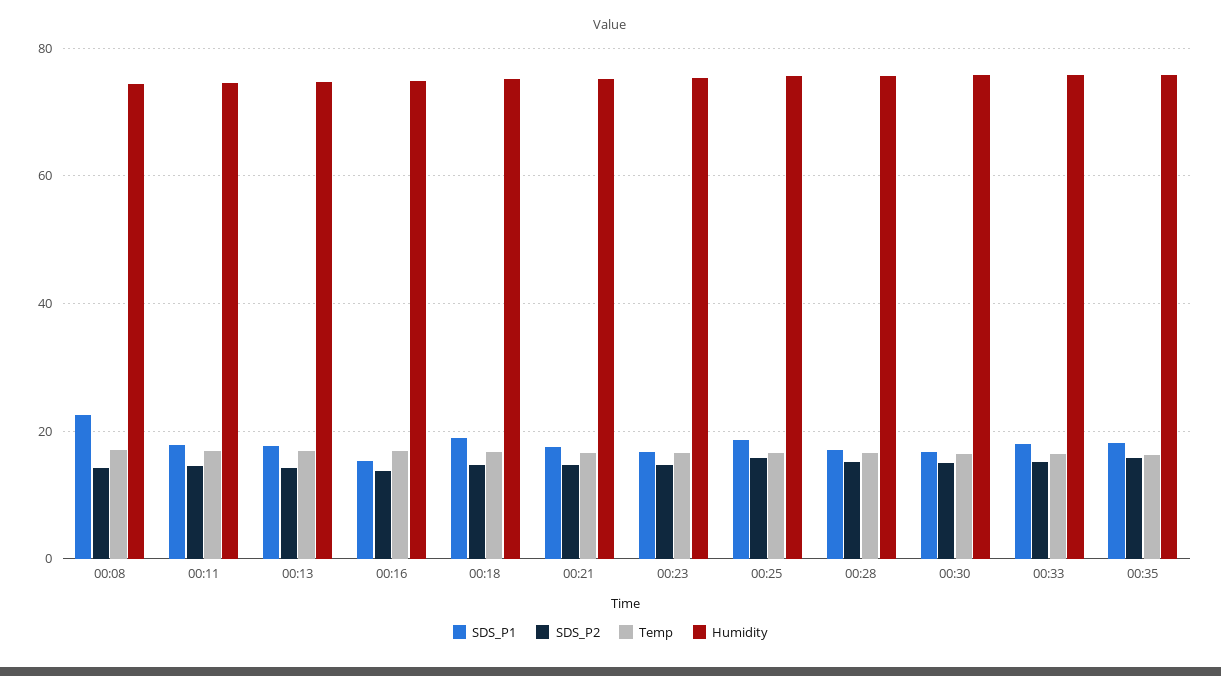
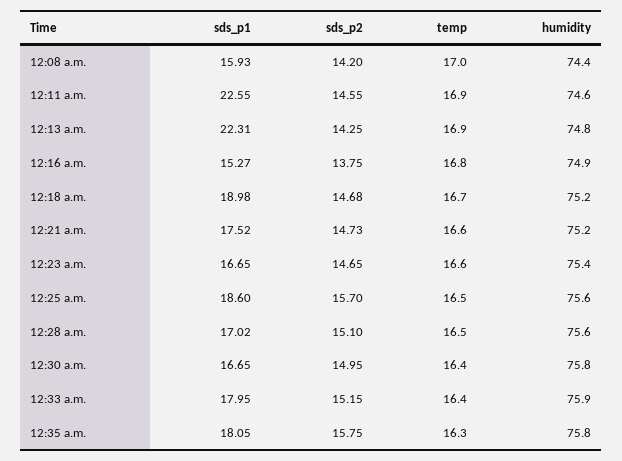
  {
    "SDS_P1": {
-     "00:08": 22,
+     "00:08": 15.93,
-     "00:11": 18,
+     "00:11": 22.55,
-     "00:13": 18,
+     "00:13": 22.31,
      "00:16": 15.27,
      "00:18": 18.98,
      "00:21": 17.52,
      "00:23": 16.65,
      "00:25": 18.6,
      "00:28": 17.02,
      "00:30": 16.65,
      "00:33": 17.95,
      "00:35": 18.05
    },
    "SDS_P2": {
      "00:08": 14.2,
      "00:11": 14.55,
      "00:13": 14.25,
      "00:16": 13.75,
      "00:18": 14.68,
      "00:21": 14.73,
      "00:23": 14.65,
      "00:25": 15.7,
      "00:28": 15.1,
      "00:30": 14.95,
      "00:33": 15.15,
      "00:35": 15.75
    },
    "Temp": {
      "00:08": 17,
      "00:11": 16.9,
      "00:13": 16.9,
      "00:16": 16.8,
      "00:18": 16.7,
      "00:21": 16.6,
      "00:23": 16.6,
      "00:25": 16.5,
      "00:28": 16.5,
      "00:30": 16.4,
      "00:33": 16.4,
      "00:35": 16.3
    },
    "Humidity": {
      "00:08": 74.4,
      "00:11": 74.6,
      "00:13": 74.8,
      "00:16": 74.9,
      "00:18": 75.2,
      "00:21": 75.2,
      "00:23": 75.4,
      "00:25": 75.6,
      "00:28": 75.6,
      "00:30": 75.8,
      "00:33": 75.9,
      "00:35": 75.8
    }
  }

